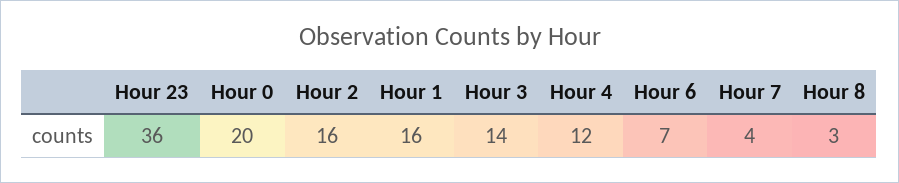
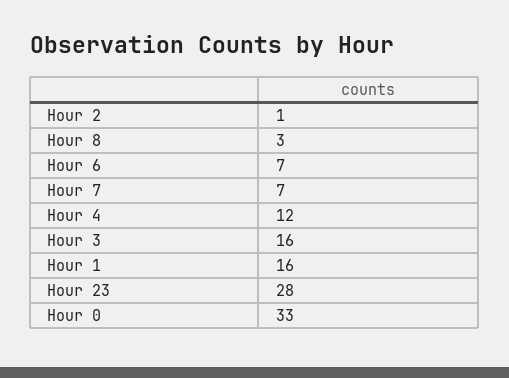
  {
-   "Hour 23": 36,
+   "Hour 23": 28,
-   "Hour 0": 20,
+   "Hour 0": 33,
-   "Hour 2": 16,
+   "Hour 2": 1,
    "Hour 1": 16,
-   "Hour 3": 14,
+   "Hour 3": 16,
    "Hour 4": 12,
    "Hour 6": 7,
-   "Hour 7": 4,
+   "Hour 7": 7,
    "Hour 8": 3
  }

